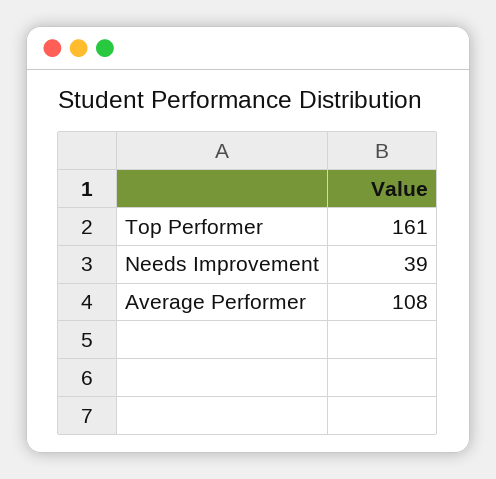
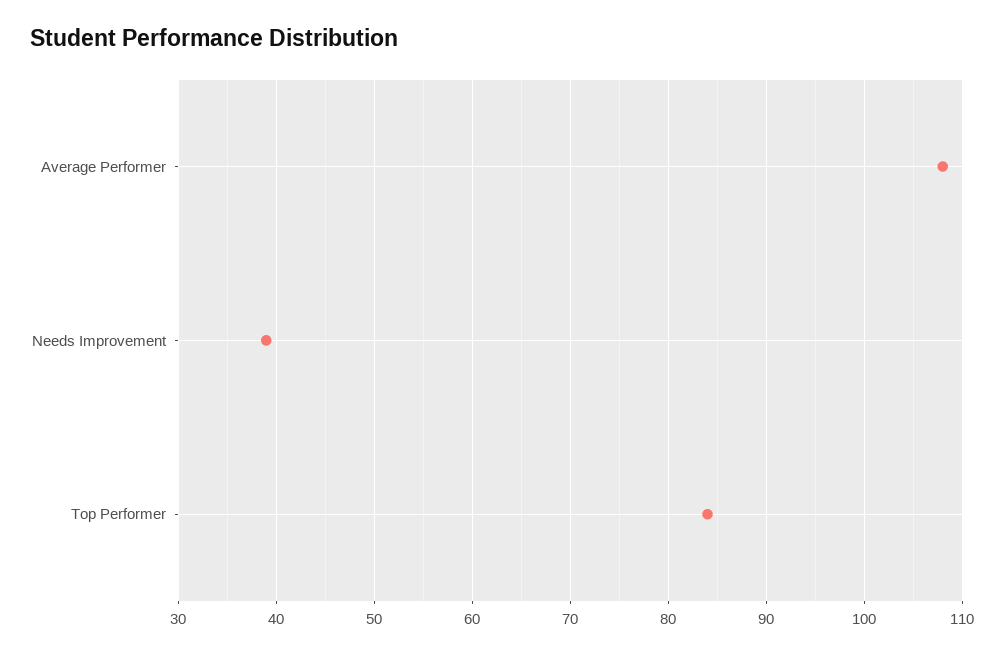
  {
-   "Top Performer": 161,
+   "Top Performer": 84,
    "Needs Improvement": 39,
    "Average Performer": 108
  }

